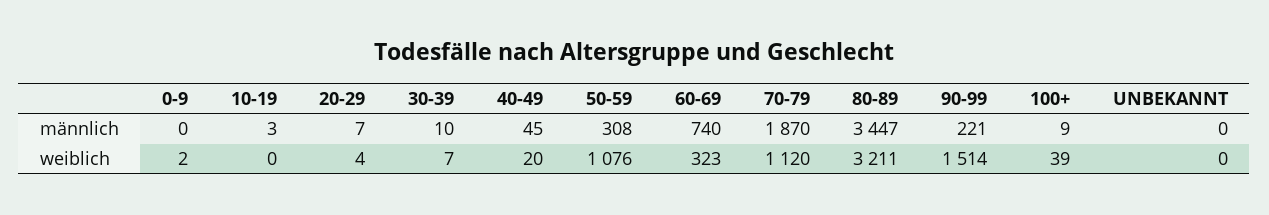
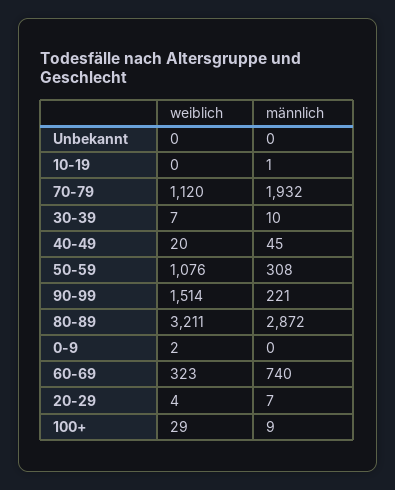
  {
    "0-9": {
      "männlich": 0,
      "weiblich": 2
    },
    "10-19": {
-     "männlich": 3,
+     "männlich": 1,
      "weiblich": 0
    },
    "20-29": {
      "männlich": 7,
      "weiblich": 4
    },
    "30-39": {
      "männlich": 10,
      "weiblich": 7
    },
    "40-49": {
      "männlich": 45,
      "weiblich": 20
    },
    "50-59": {
      "männlich": 308,
      "weiblich": 1076
    },
    "60-69": {
      "männlich": 740,
      "weiblich": 323
    },
    "70-79": {
-     "männlich": 1870,
+     "männlich": 1932,
      "weiblich": 1120
    },
    "80-89": {
-     "männlich": 3447,
+     "männlich": 2872,
      "weiblich": 3211
    },
    "90-99": {
      "männlich": 221,
      "weiblich": 1514
    },
    "100+": {
      "männlich": 9,
-     "weiblich": 39
+     "weiblich": 29
    },
    "UNBEKANNT": {
      "männlich": 0,
      "weiblich": 0
    }
  }

